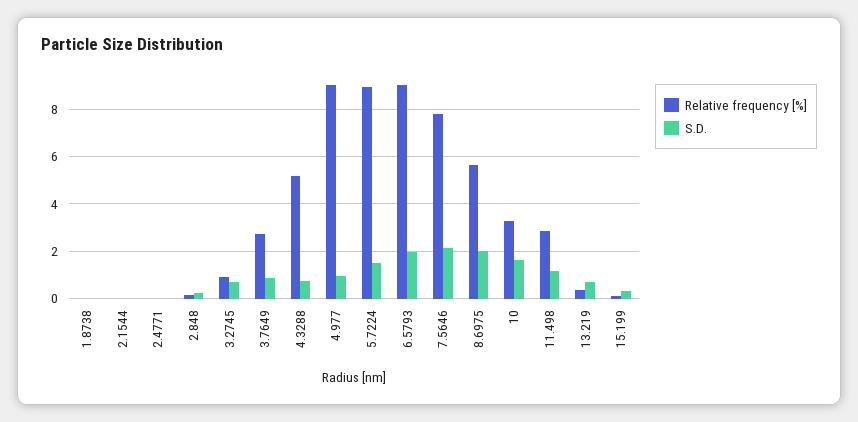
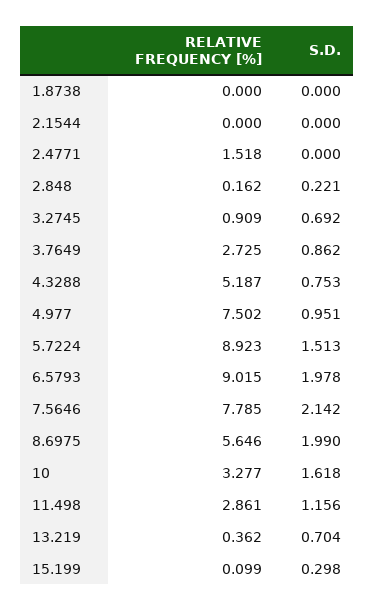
  {
    "Relative frequency [%]": {
      "1.8738": 0,
      "2.1544": 0,
-     "2.4771": 0,
+     "2.4771": 1.518,
      "2.848": 0.162,
      "3.2745": 0.909,
      "3.7649": 2.725,
      "4.3288": 5.187,
-     "4.977": 9,
+     "4.977": 7.502,
      "5.7224": 8.923,
      "6.5793": 9.015,
      "7.5646": 7.785,
      "8.6975": 5.646,
      "10": 3.277,
      "11.498": 2.861,
      "13.219": 0.362,
      "15.199": 0.099
    },
    "S.D.": {
      "1.8738": 0,
      "2.1544": 0,
      "2.4771": 0,
      "2.848": 0.221,
      "3.2745": 0.692,
      "3.7649": 0.862,
      "4.3288": 0.753,
      "4.977": 0.951,
      "5.7224": 1.513,
      "6.5793": 1.978,
      "7.5646": 2.142,
      "8.6975": 1.99,
      "10": 1.618,
      "11.498": 1.156,
      "13.219": 0.704,
      "15.199": 0.298
    }
  }

